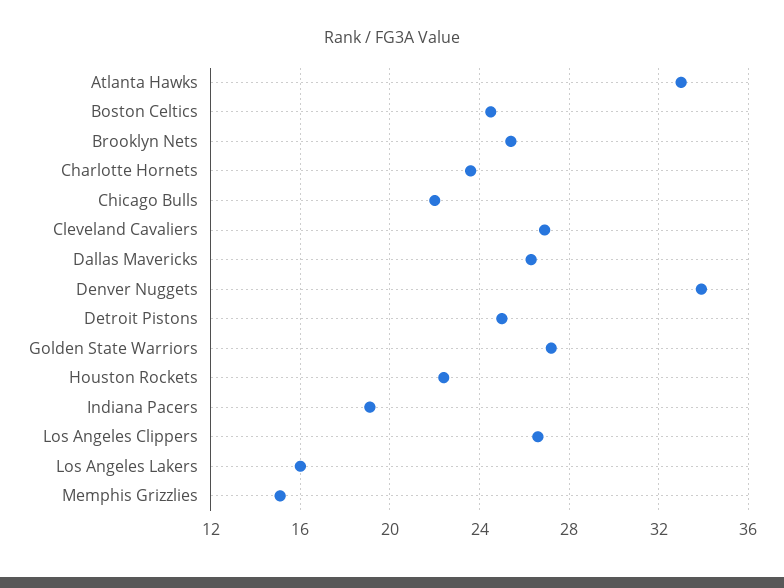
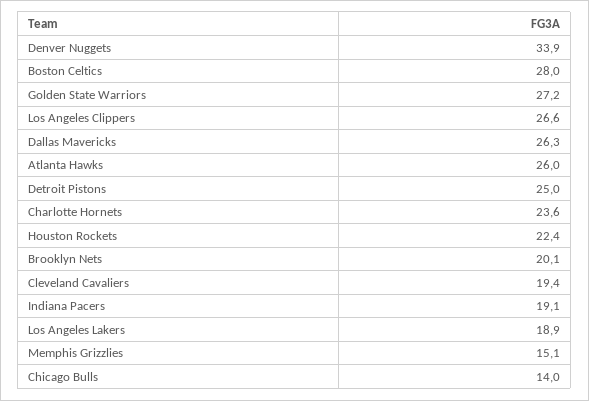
  {
-   "Atlanta Hawks": 33,
+   "Atlanta Hawks": 26,
-   "Boston Celtics": 24.5,
+   "Boston Celtics": 28,
-   "Brooklyn Nets": 25.5,
+   "Brooklyn Nets": 20.1,
    "Charlotte Hornets": 23.6,
-   "Chicago Bulls": 22,
+   "Chicago Bulls": 14,
-   "Cleveland Cavaliers": 27,
+   "Cleveland Cavaliers": 19.4,
    "Dallas Mavericks": 26.3,
    "Denver Nuggets": 33.9,
    "Detroit Pistons": 25,
    "Golden State Warriors": 27.2,
    "Houston Rockets": 22.4,
    "Indiana Pacers": 19.1,
    "Los Angeles Clippers": 26.6,
-   "Los Angeles Lakers": 16,
+   "Los Angeles Lakers": 18.9,
    "Memphis Grizzlies": 15.1
  }

